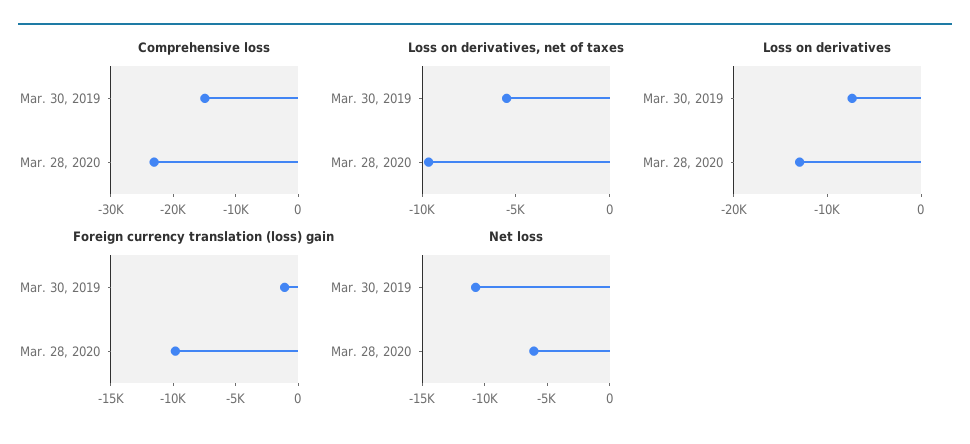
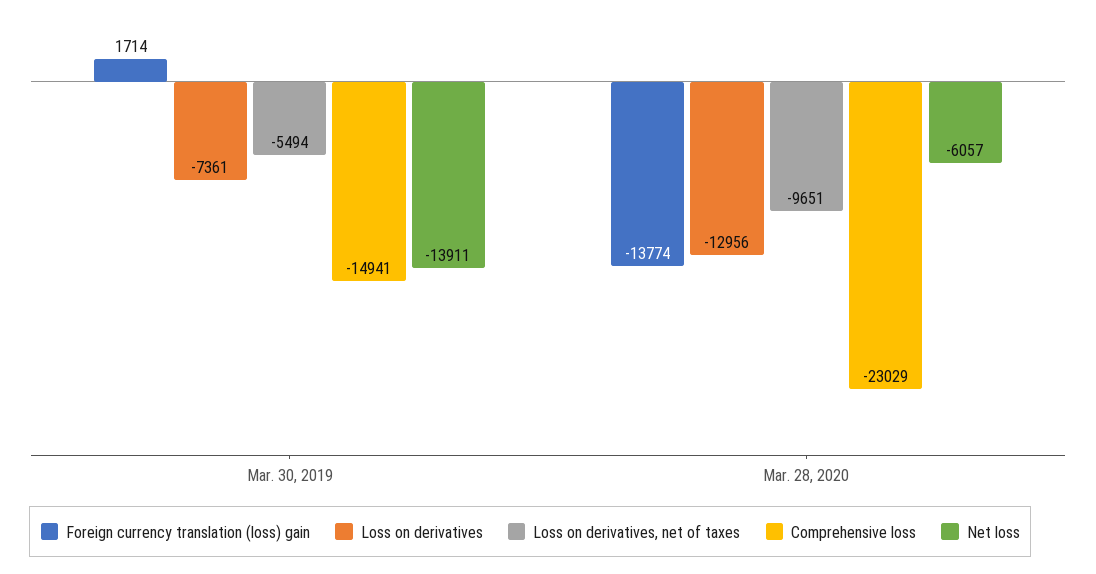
  {
    "Comprehensive loss": {
      "Mar. 30, 2019": -14941,
      "Mar. 28, 2020": -23029
    },
    "Loss on derivatives, net of taxes": {
      "Mar. 30, 2019": -5494,
      "Mar. 28, 2020": -9651
    },
    "Loss on derivatives": {
      "Mar. 30, 2019": -7361,
      "Mar. 28, 2020": -12956
    },
    "Foreign currency translation (loss) gain": {
-     "Mar. 30, 2019": -1000,
+     "Mar. 30, 2019": 1714,
-     "Mar. 28, 2020": -10000
+     "Mar. 28, 2020": -13774
    },
    "Net loss": {
-     "Mar. 30, 2019": -11000,
+     "Mar. 30, 2019": -13911,
      "Mar. 28, 2020": -6057
    }
  }

